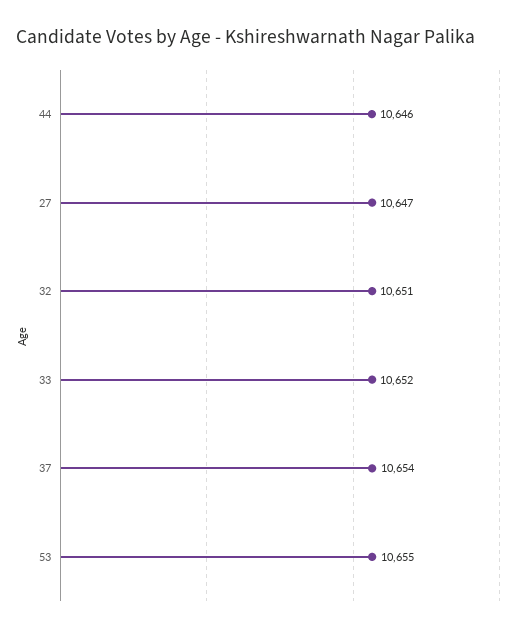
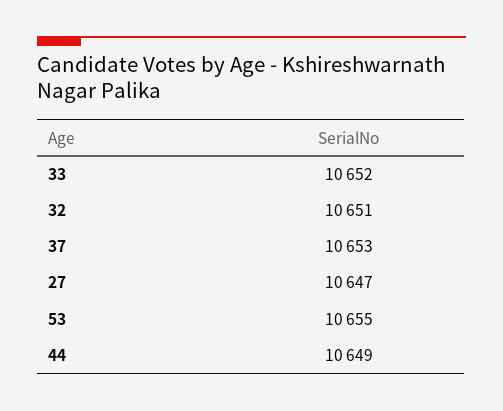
  {
-   "44": 10646,
+   "44": 10649,
    "27": 10647,
    "32": 10651,
    "33": 10652,
-   "37": 10654,
+   "37": 10653,
    "53": 10655
  }

